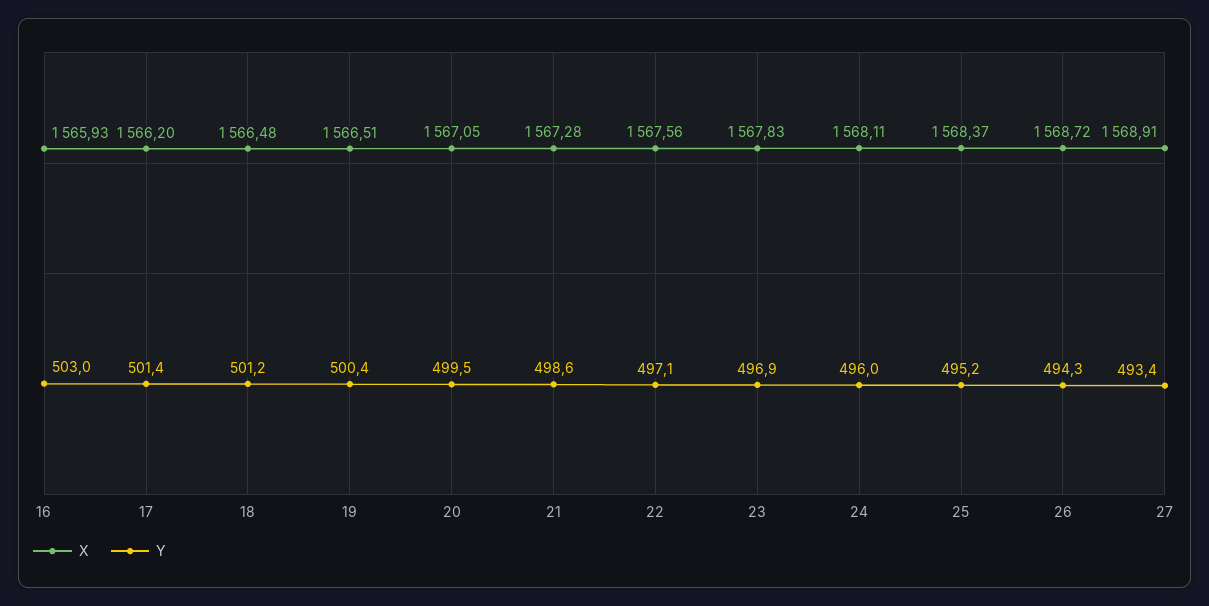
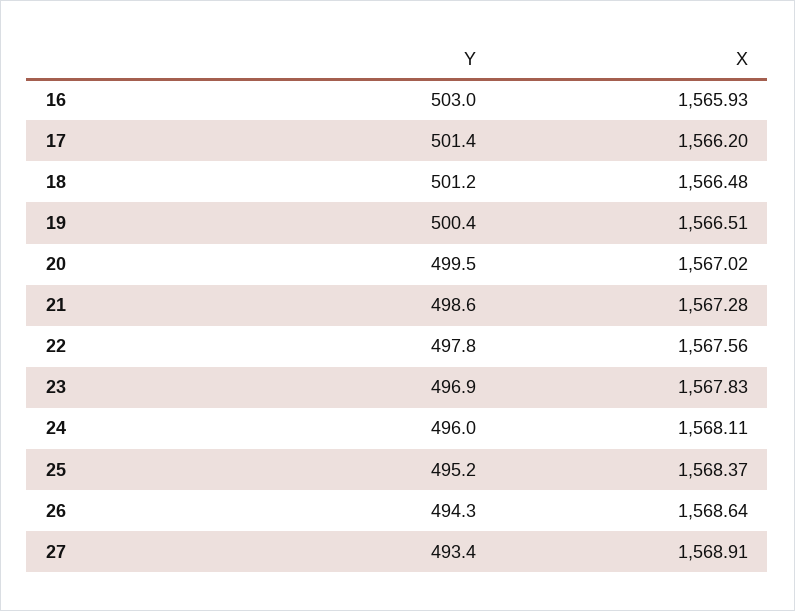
  {
    "X": {
      "16": 1565.93,
      "17": 1566.2,
      "18": 1566.48,
      "19": 1566.51,
-     "20": 1567.05,
+     "20": 1567.02,
      "21": 1567.28,
      "22": 1567.56,
      "23": 1567.83,
      "24": 1568.11,
      "25": 1568.37,
-     "26": 1568.72,
+     "26": 1568.64,
      "27": 1568.91
    },
    "Y": {
      "16": 503,
      "17": 501.4,
      "18": 501.2,
      "19": 500.4,
      "20": 499.5,
      "21": 498.6,
-     "22": 497.1,
+     "22": 497.8,
      "23": 496.9,
      "24": 496,
      "25": 495.2,
      "26": 494.3,
      "27": 493.4
    }
  }

